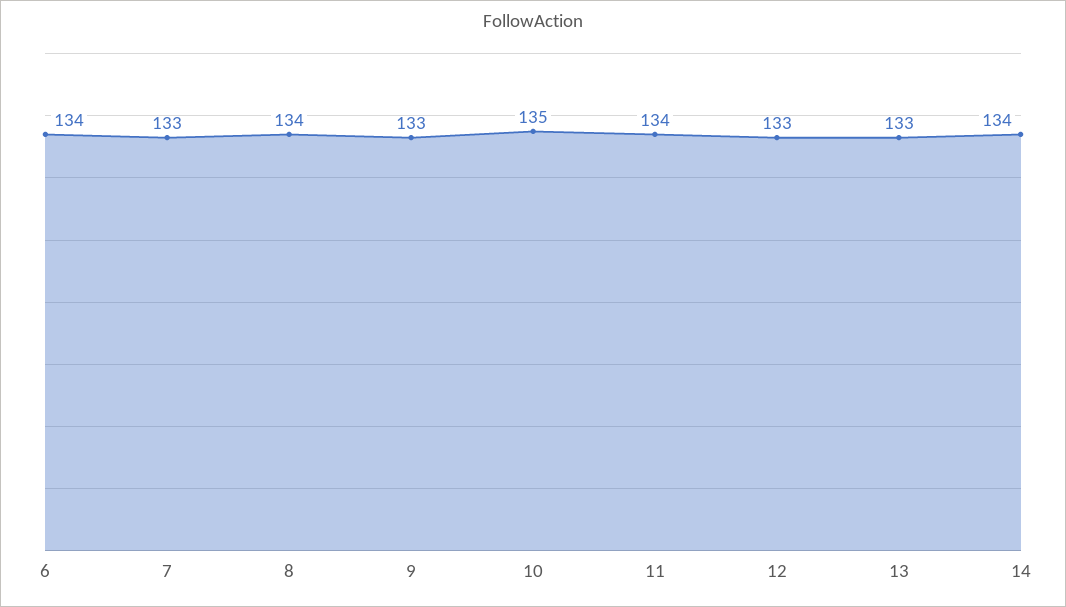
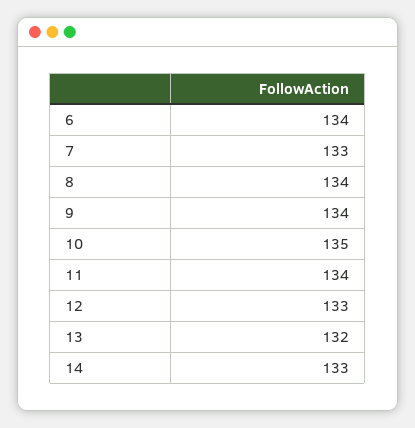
  {
    "6": 134,
    "7": 133,
    "8": 134,
-   "9": 133,
+   "9": 134,
    "10": 135,
    "11": 134,
    "12": 133,
-   "13": 133,
+   "13": 132,
-   "14": 134
+   "14": 133
  }

